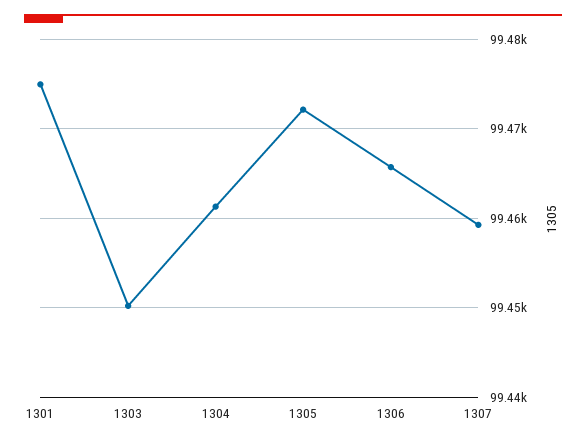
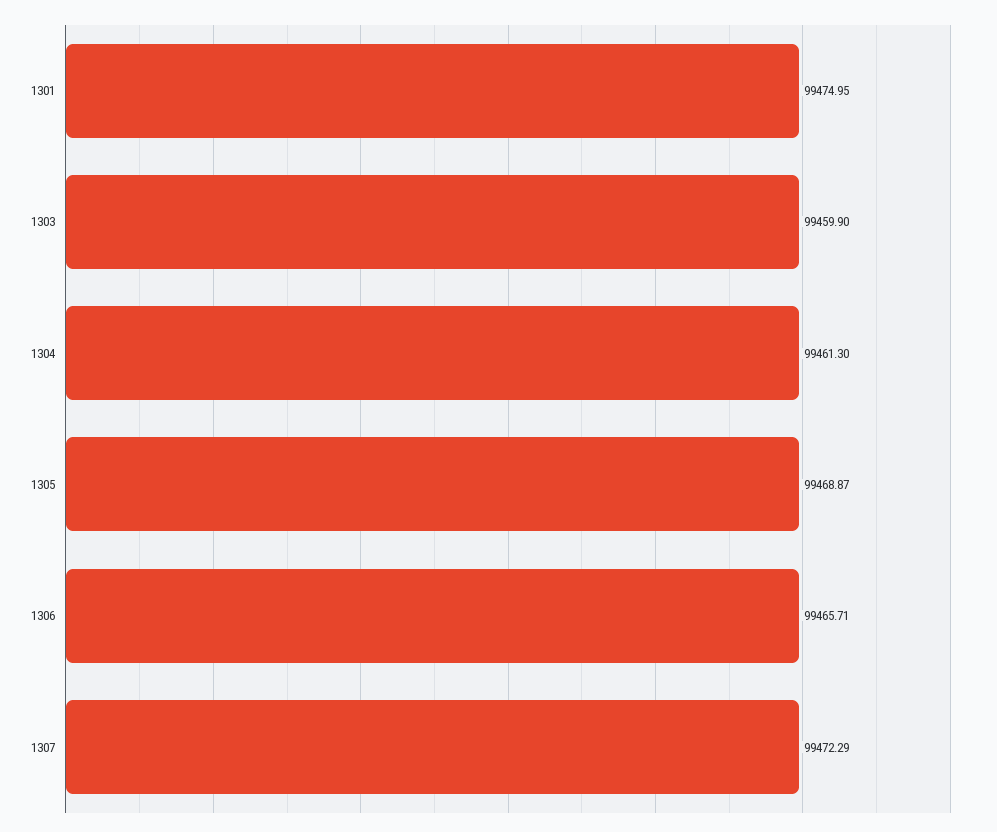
  {
    "1301": 99474.95,
-   "1303": 99450,
+   "1303": 99459.9,
    "1304": 99461.3,
-   "1305": 99472,
+   "1305": 99468.87,
    "1306": 99465.71,
-   "1307": 99459
+   "1307": 99472.29
  }

